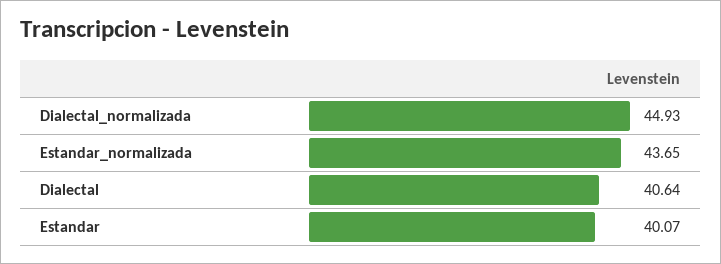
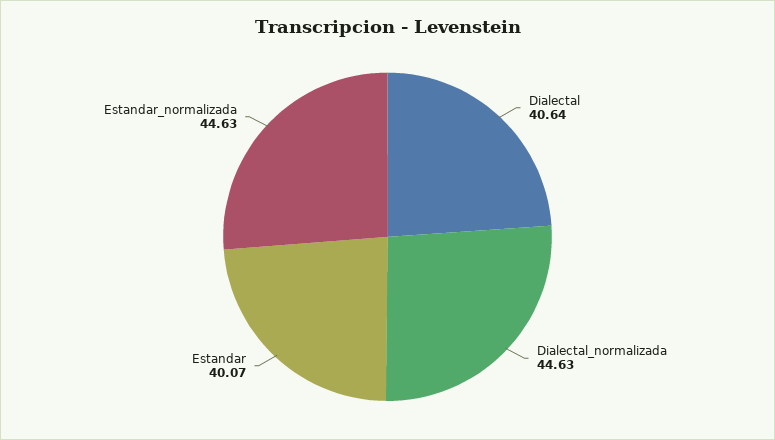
  {
-   "Dialectal_normalizada": 44.93,
+   "Dialectal_normalizada": 44.63,
-   "Estandar_normalizada": 43.65,
+   "Estandar_normalizada": 44.63,
    "Dialectal": 40.64,
    "Estandar": 40.07
  }

